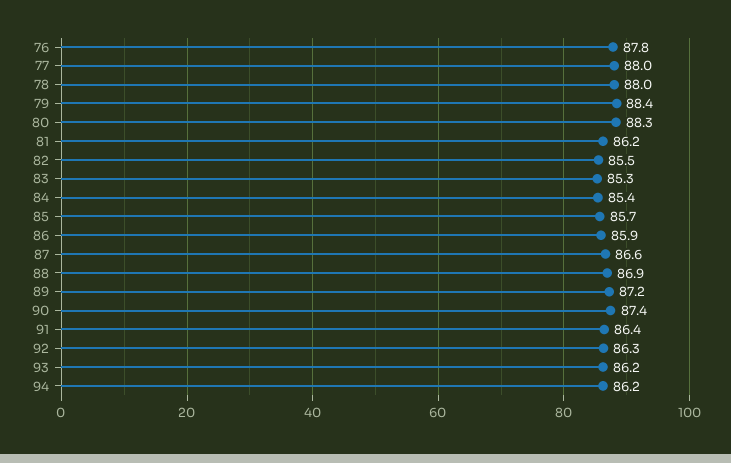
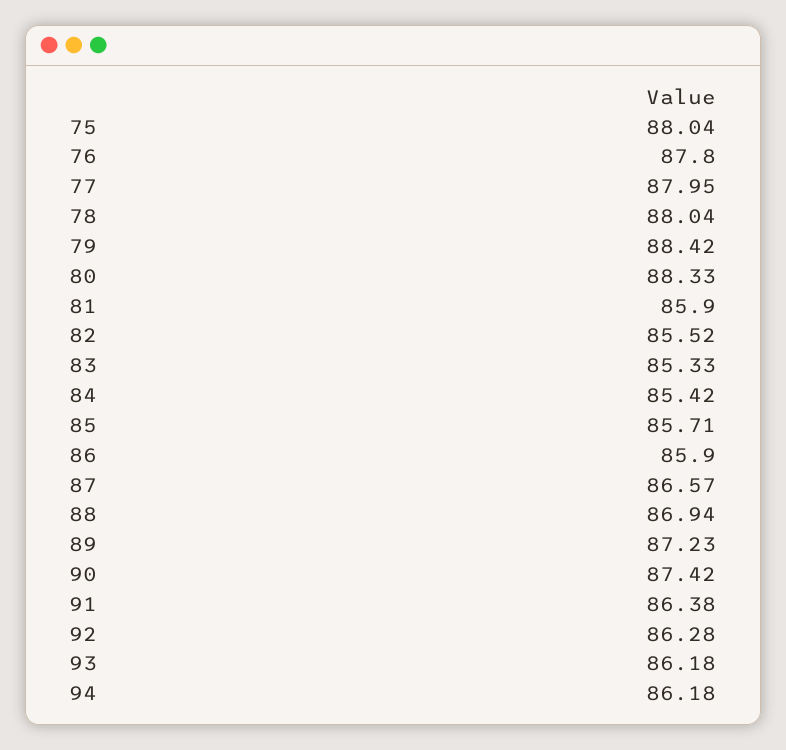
  {
    "76": 87.8,
    "77": 87.95,
    "78": 88.04,
    "79": 88.42,
    "80": 88.33,
-   "81": 86.2,
+   "81": 85.9,
    "82": 85.52,
    "83": 85.33,
    "84": 85.42,
    "85": 85.71,
    "86": 85.9,
    "87": 86.57,
    "88": 86.94,
    "89": 87.23,
    "90": 87.42,
    "91": 86.38,
    "92": 86.28,
    "93": 86.18,
-   "94": 86.18
+   "94": 86.18,
+   "75": 88.04
  }

